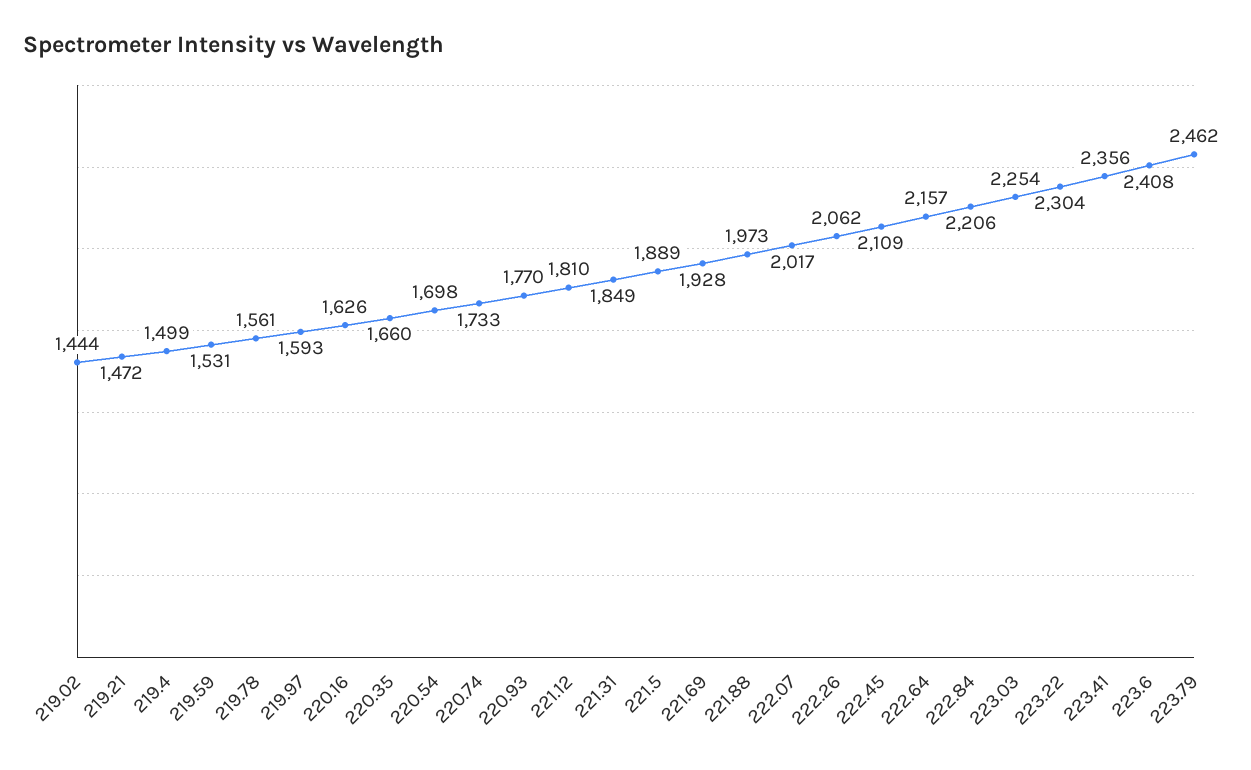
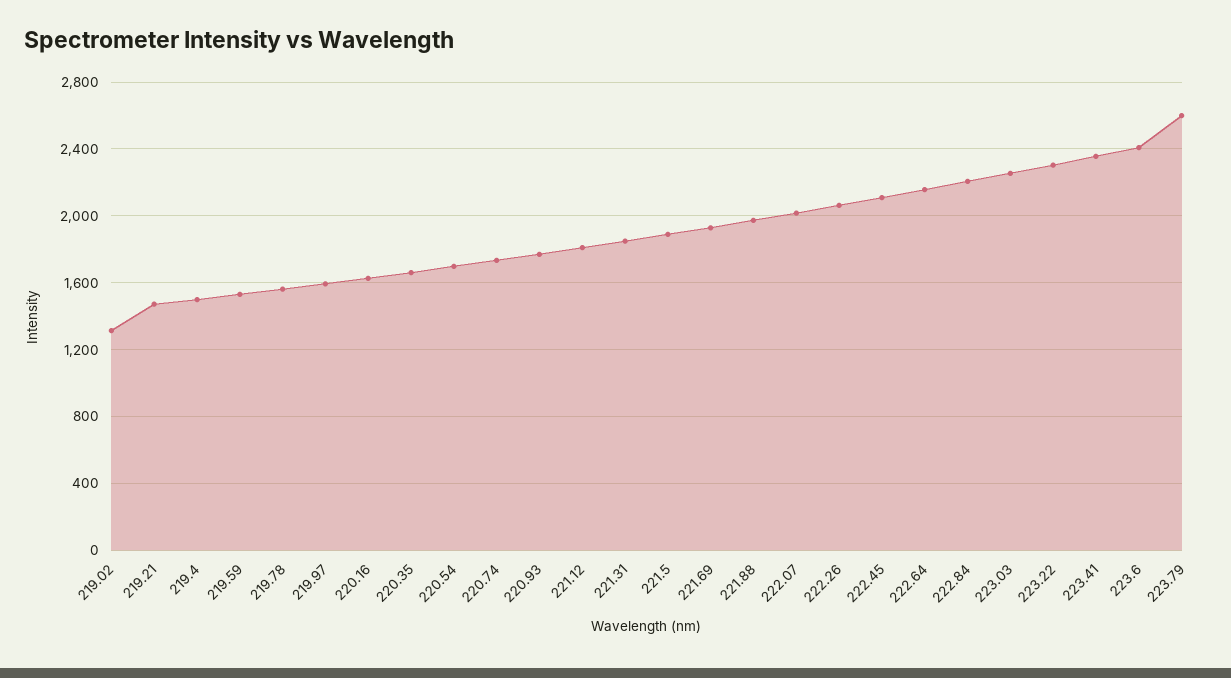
  {
-   "219.02": 1444,
+   "219.02": 1300,
    "219.21": 1472,
    "219.4": 1499,
    "219.59": 1531,
    "219.78": 1561,
    "219.97": 1593,
    "220.16": 1626,
    "220.35": 1660,
    "220.54": 1698,
    "220.74": 1733,
    "220.93": 1770,
    "221.12": 1810,
    "221.31": 1849,
    "221.5": 1889,
    "221.69": 1928,
    "221.88": 1973,
    "222.07": 2017,
    "222.26": 2062,
    "222.45": 2109,
    "222.64": 2157,
    "222.84": 2206,
    "223.03": 2254,
    "223.22": 2304,
    "223.41": 2356,
    "223.6": 2408,
-   "223.79": 2462
+   "223.79": 2600
  }

